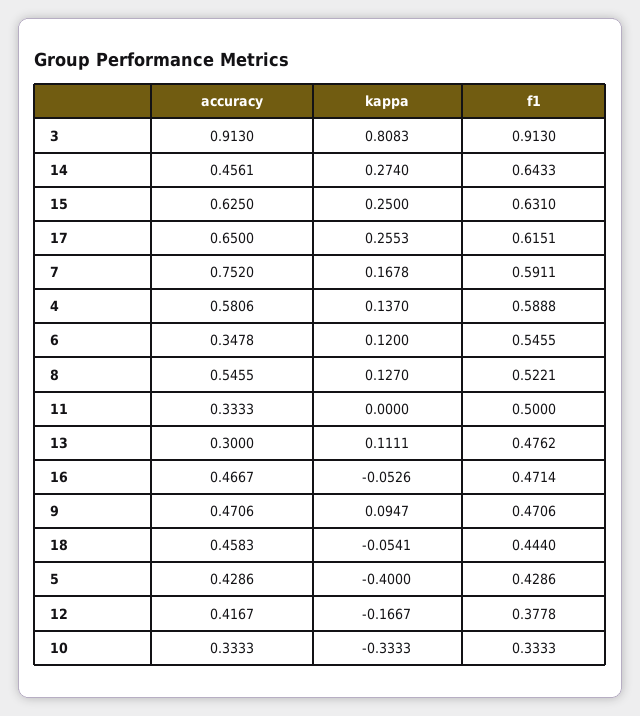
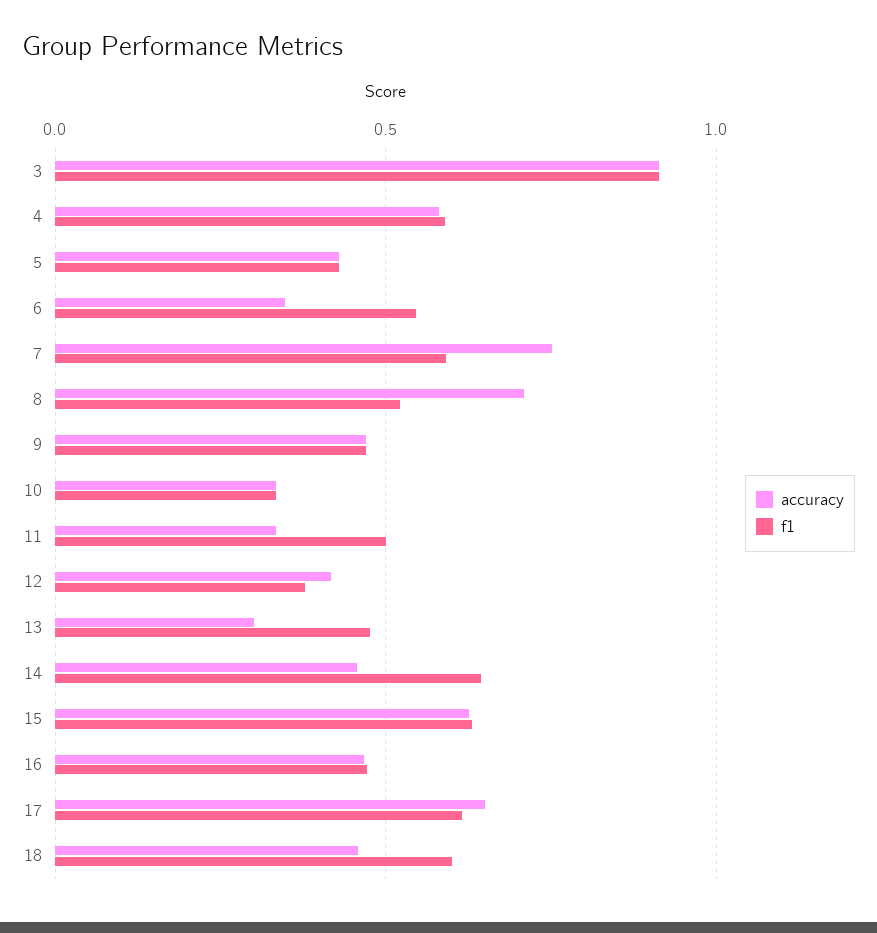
  {
    "accuracy": {
      "3": 0.913,
      "14": 0.4561,
      "15": 0.625,
      "17": 0.65,
      "7": 0.752,
      "4": 0.5806,
      "6": 0.3478,
-     "8": 0.5455,
+     "8": 0.7,
      "11": 0.3333,
      "13": 0.3,
      "16": 0.4667,
      "9": 0.4706,
      "18": 0.4583,
      "5": 0.4286,
      "12": 0.4167,
      "10": 0.3333
    },
-   "kappa": {
-     "3": 0.8083,
-     "14": 0.274,
-     "15": 0.25,
-     "17": 0.2553,
-     "7": 0.1678,
-     "4": 0.137,
-     "6": 0.12,
-     "8": 0.127,
-     "11": 0,
-     "13": 0.1111,
-     "16": -0.0526,
-     "9": 0.0947,
-     "18": -0.0541,
-     "5": -0.4,
-     "12": -0.1667,
-     "10": -0.3333
-   },
    "f1": {
      "3": 0.913,
      "14": 0.6433,
      "15": 0.631,
      "17": 0.6151,
      "7": 0.5911,
      "4": 0.5888,
      "6": 0.5455,
      "8": 0.5221,
      "11": 0.5,
      "13": 0.4762,
      "16": 0.4714,
      "9": 0.4706,
-     "18": 0.444,
+     "18": 0.6,
      "5": 0.4286,
      "12": 0.3778,
      "10": 0.3333
    }
  }

